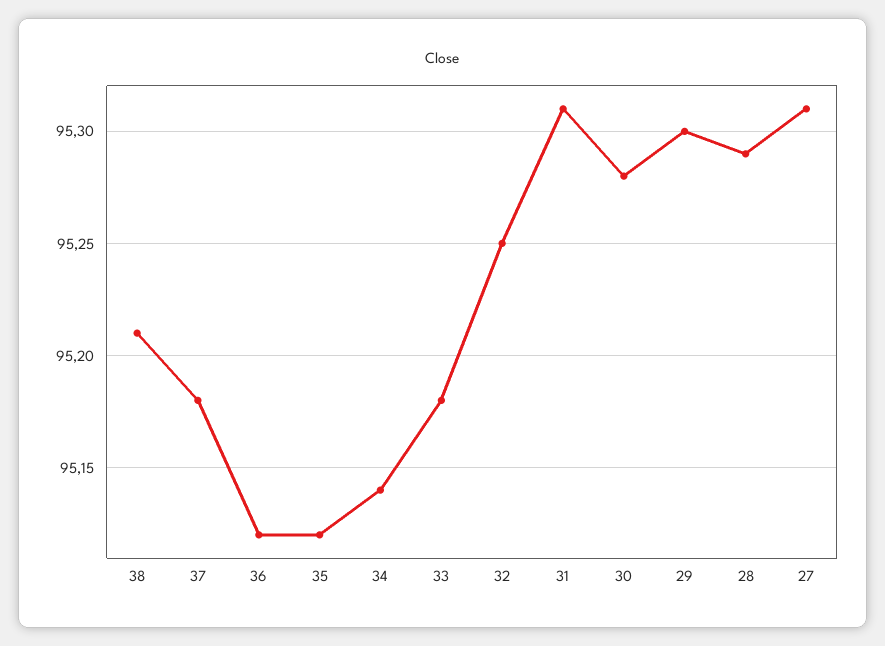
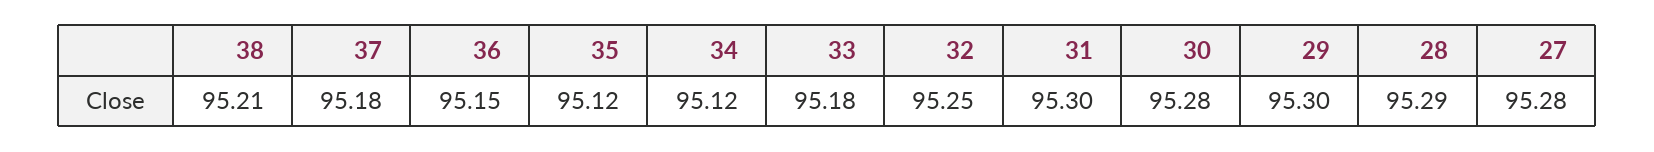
  {
    "38": 95.21,
    "37": 95.18,
-   "36": 95.12,
+   "36": 95.15,
    "35": 95.12,
-   "34": 95.14,
+   "34": 95.12,
    "33": 95.18,
    "32": 95.25,
-   "31": 95.31,
+   "31": 95.3,
    "30": 95.28,
    "29": 95.3,
    "28": 95.29,
-   "27": 95.31
+   "27": 95.28
  }

